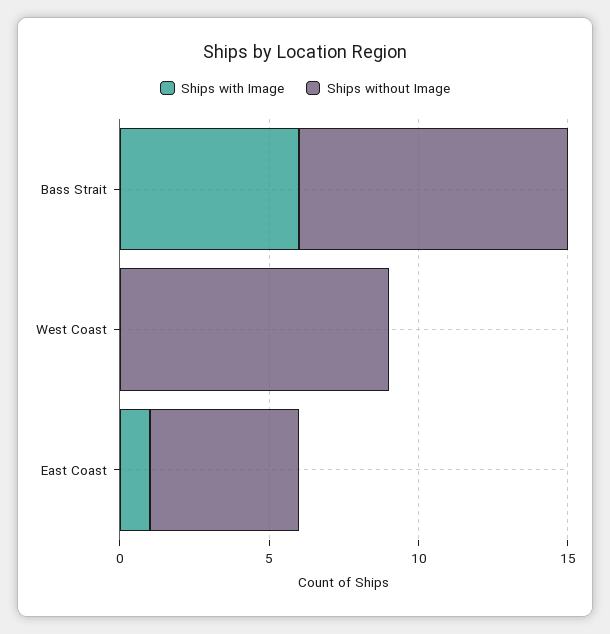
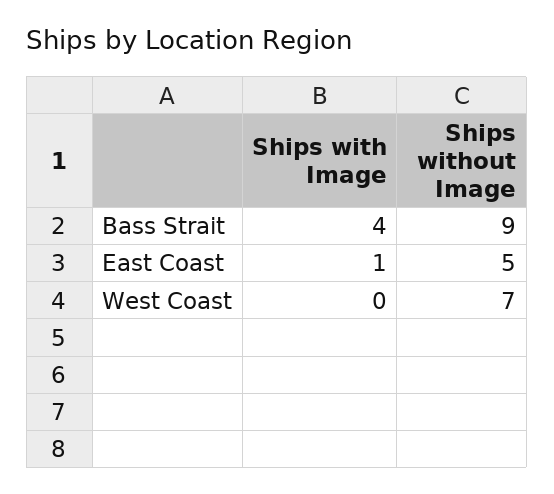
  {
    "Ships with Image": {
-     "Bass Strait": 6,
+     "Bass Strait": 4,
      "West Coast": 0,
      "East Coast": 1
    },
    "Ships without Image": {
      "Bass Strait": 9,
-     "West Coast": 9,
+     "West Coast": 7,
      "East Coast": 5
    }
  }

